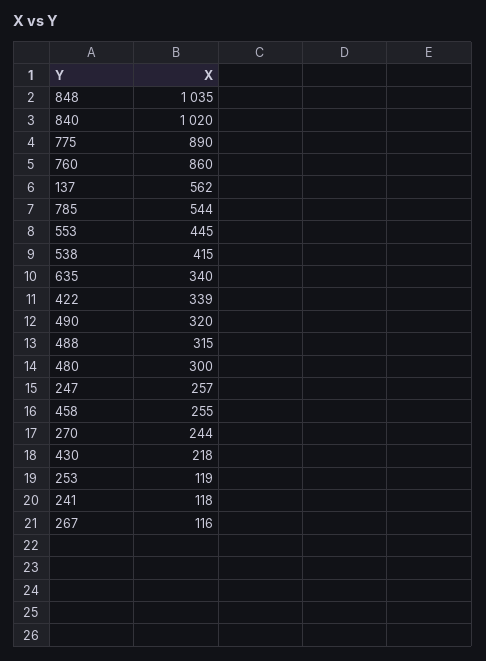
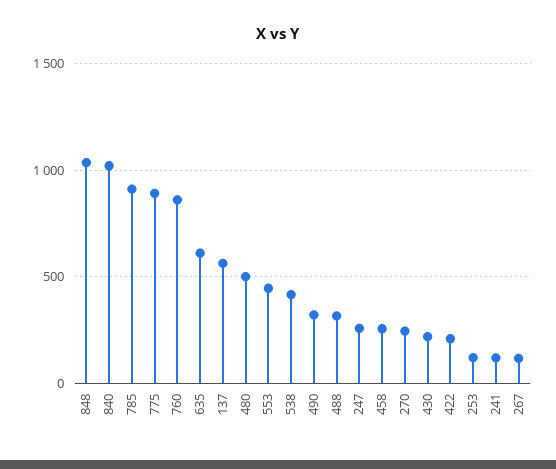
  {
    "848": 1035,
    "840": 1020,
    "775": 890,
    "760": 860,
    "137": 562,
-   "785": 544,
+   "785": 900,
    "553": 445,
    "538": 415,
-   "635": 340,
+   "635": 600,
-   "422": 339,
+   "422": 200,
    "490": 320,
    "488": 315,
-   "480": 300,
+   "480": 500,
    "247": 257,
    "458": 255,
    "270": 244,
    "430": 218,
    "253": 119,
    "241": 118,
    "267": 116
  }

